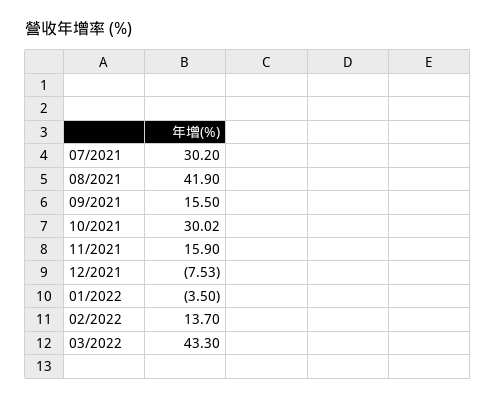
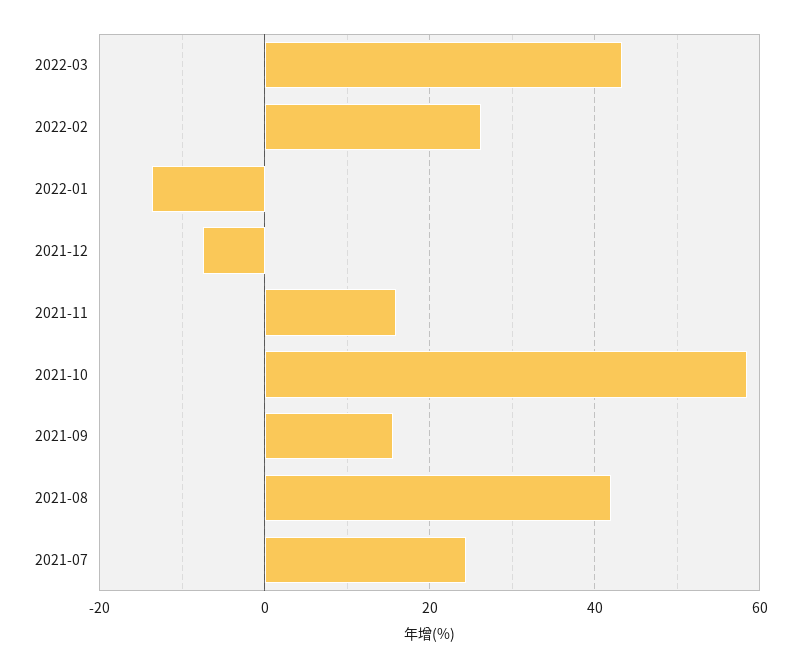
  {
-   "07/2021": 30.2,
+   "07/2021": 24,
    "08/2021": 41.9,
    "09/2021": 15.5,
-   "10/2021": 30.02,
+   "10/2021": 58,
    "11/2021": 15.9,
    "12/2021": -7.53,
-   "01/2022": -3.5,
+   "01/2022": -14,
-   "02/2022": 13.7,
+   "02/2022": 26,
    "03/2022": 43.3
  }

